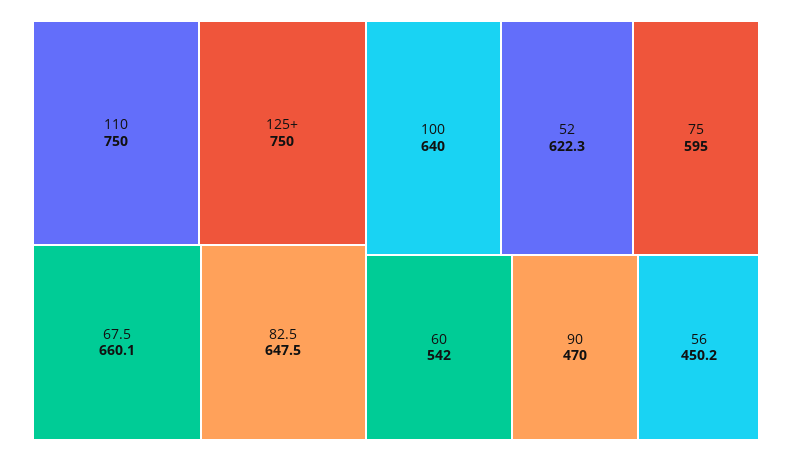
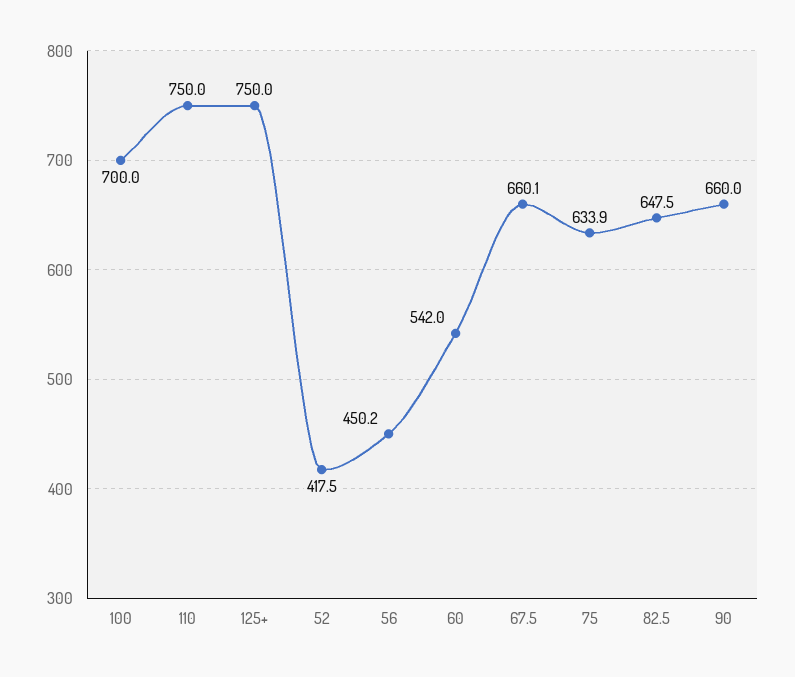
  {
    "110": 750,
    "125+": 750,
    "67.5": 660.1,
    "82.5": 647.5,
-   "100": 640,
+   "100": 700,
-   "52": 622.3,
+   "52": 417.5,
-   "75": 595,
+   "75": 633.9,
    "60": 542,
-   "90": 470,
+   "90": 660,
    "56": 450.2
  }

